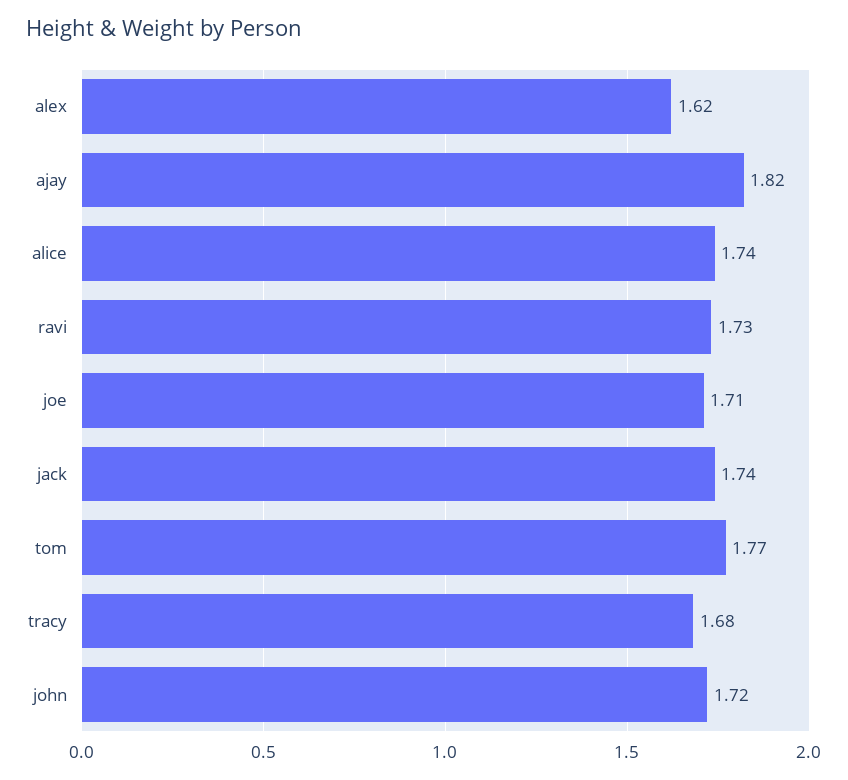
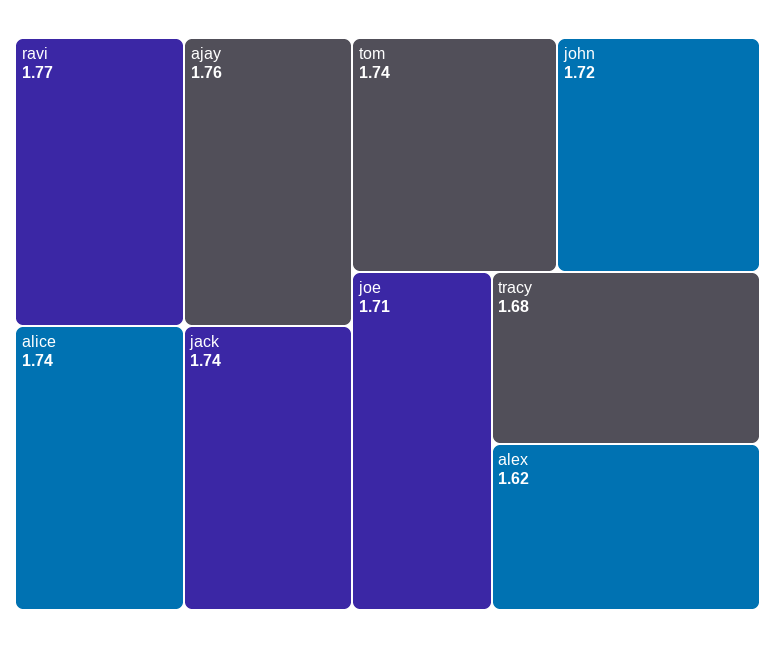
  {
    "alex": 1.62,
-   "ajay": 1.82,
+   "ajay": 1.76,
    "alice": 1.74,
-   "ravi": 1.73,
+   "ravi": 1.77,
    "joe": 1.71,
    "jack": 1.74,
-   "tom": 1.77,
+   "tom": 1.74,
    "tracy": 1.68,
    "john": 1.72
  }

